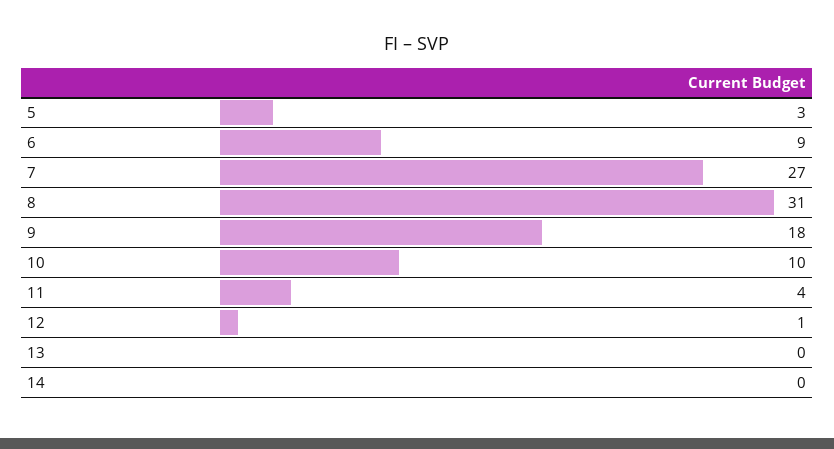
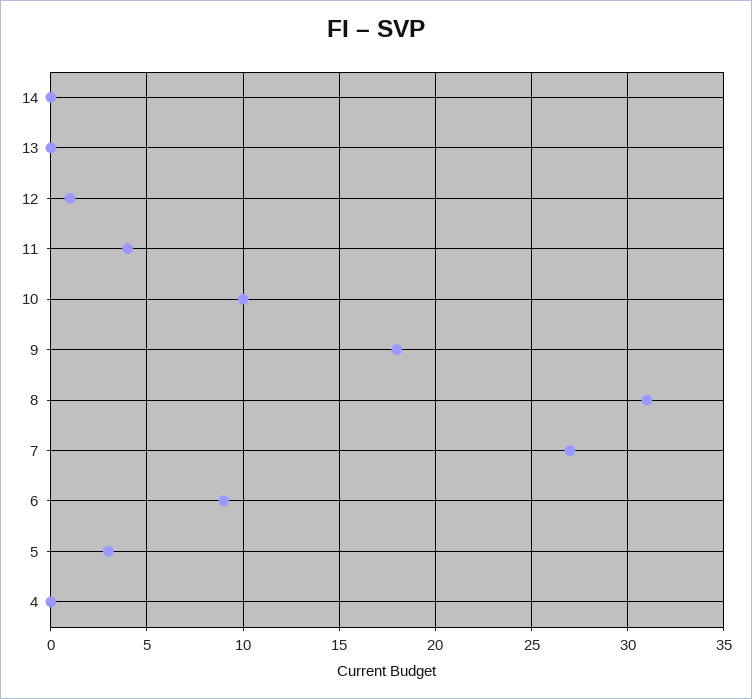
  {
    "5": 3,
    "6": 9,
    "7": 27,
    "8": 31,
    "9": 18,
    "10": 10,
    "11": 4,
    "12": 1,
    "13": 0,
-   "14": 0
+   "14": 0,
+   "4": 0
  }

